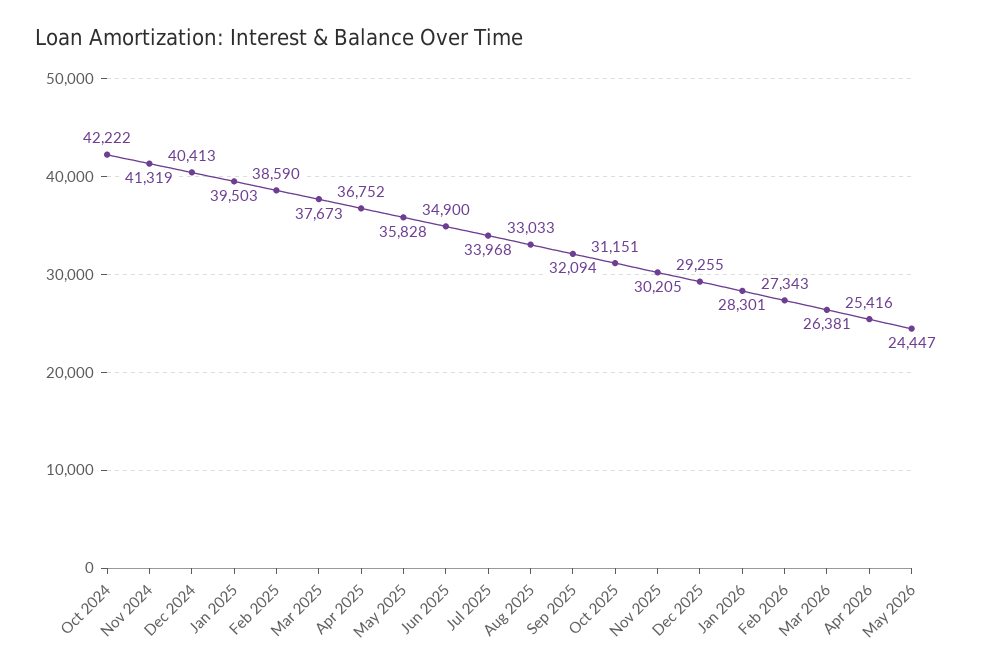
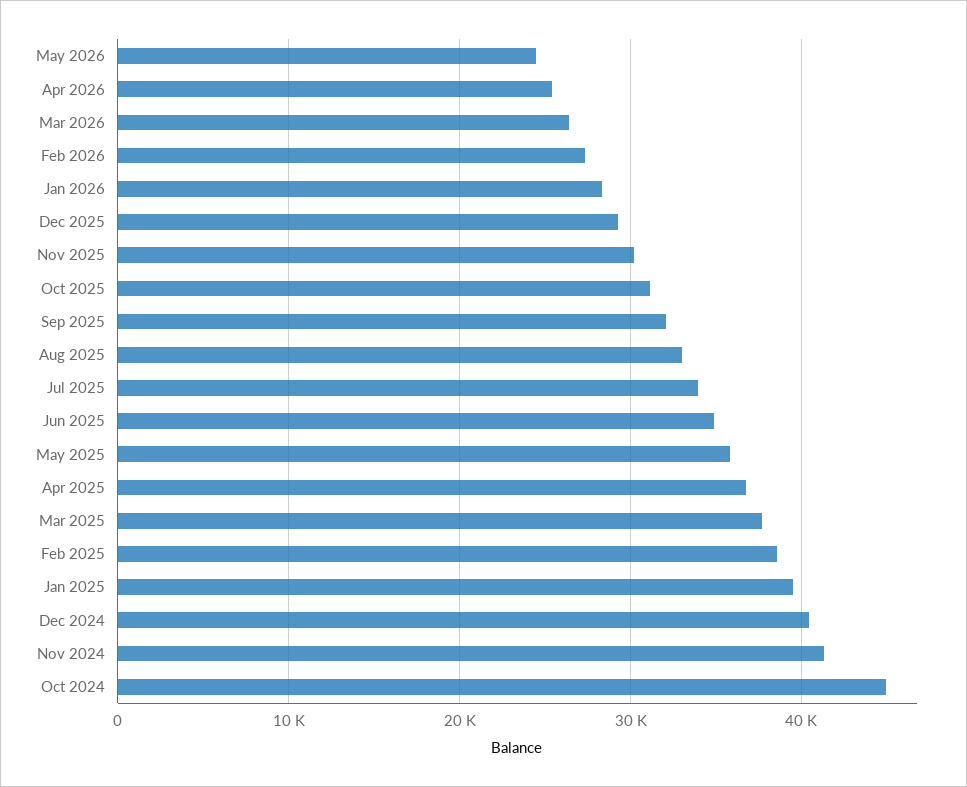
  {
-   "Oct 2024": 42222,
+   "Oct 2024": 45000,
    "Nov 2024": 41319,
    "Dec 2024": 40413,
    "Jan 2025": 39503,
    "Feb 2025": 38590,
    "Mar 2025": 37673,
    "Apr 2025": 36752,
    "May 2025": 35828,
    "Jun 2025": 34900,
    "Jul 2025": 33968,
    "Aug 2025": 33033,
    "Sep 2025": 32094,
    "Oct 2025": 31151,
    "Nov 2025": 30205,
    "Dec 2025": 29255,
    "Jan 2026": 28301,
    "Feb 2026": 27343,
    "Mar 2026": 26381,
    "Apr 2026": 25416,
    "May 2026": 24447
  }

